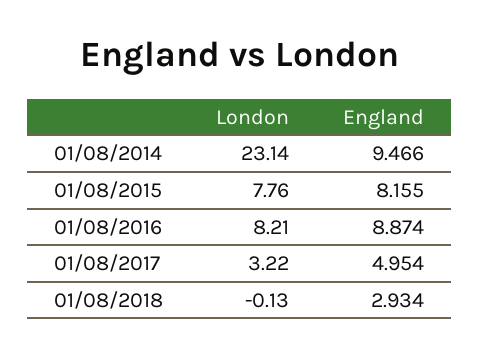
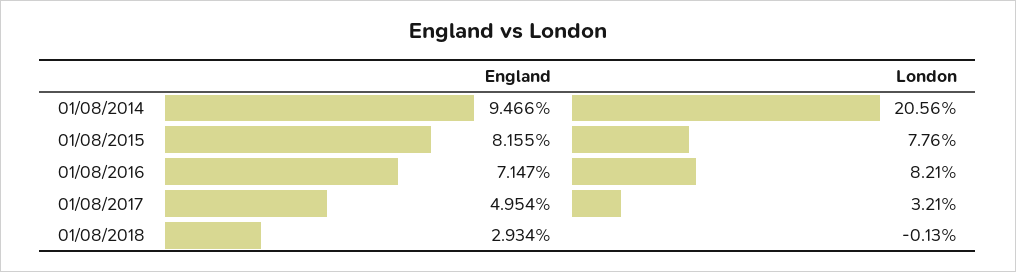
  {
    "London": {
-     "01/08/2014": 23.14,
+     "01/08/2014": 20.56,
      "01/08/2015": 7.76,
      "01/08/2016": 8.21,
-     "01/08/2017": 3.22,
+     "01/08/2017": 3.21,
      "01/08/2018": -0.13
    },
    "England": {
      "01/08/2014": 9.466,
      "01/08/2015": 8.155,
-     "01/08/2016": 8.874,
+     "01/08/2016": 7.147,
      "01/08/2017": 4.954,
      "01/08/2018": 2.934
    }
  }

